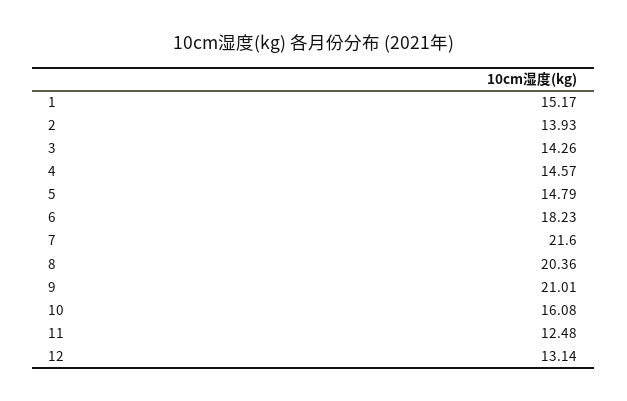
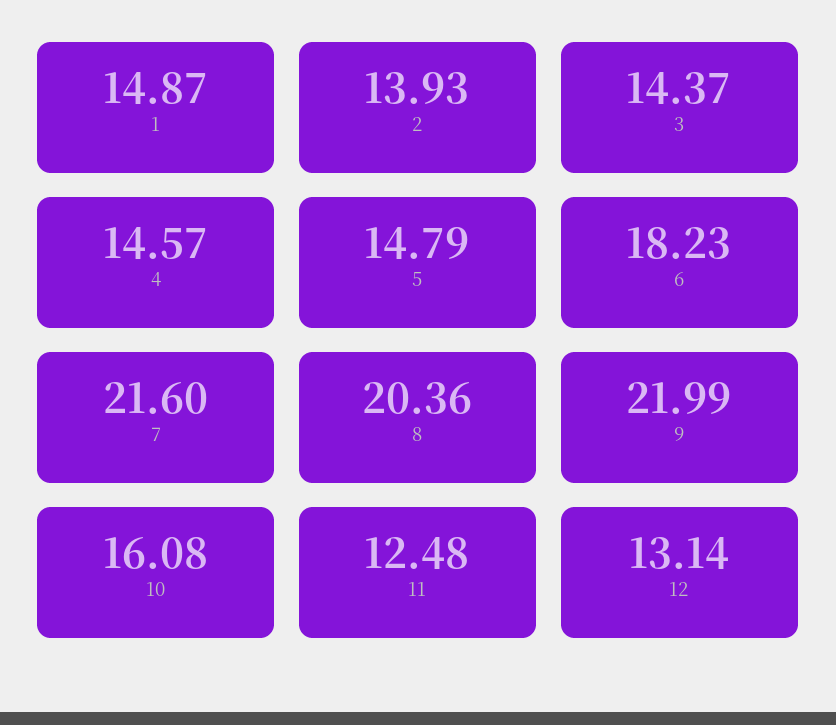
  {
-   "1": 15.17,
+   "1": 14.87,
    "2": 13.93,
-   "3": 14.26,
+   "3": 14.37,
    "4": 14.57,
    "5": 14.79,
    "6": 18.23,
    "7": 21.6,
    "8": 20.36,
-   "9": 21.01,
+   "9": 21.99,
    "10": 16.08,
    "11": 12.48,
    "12": 13.14
  }

